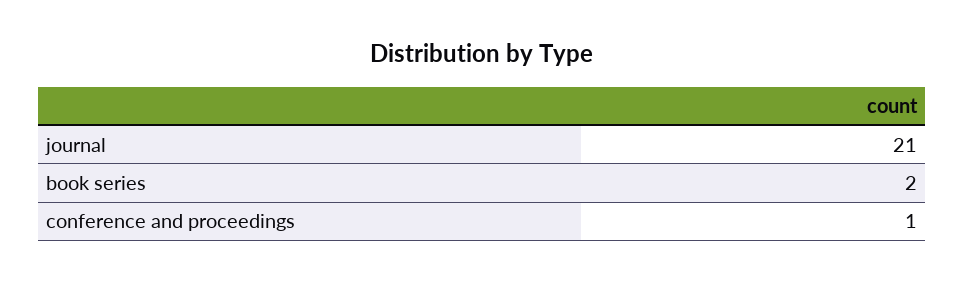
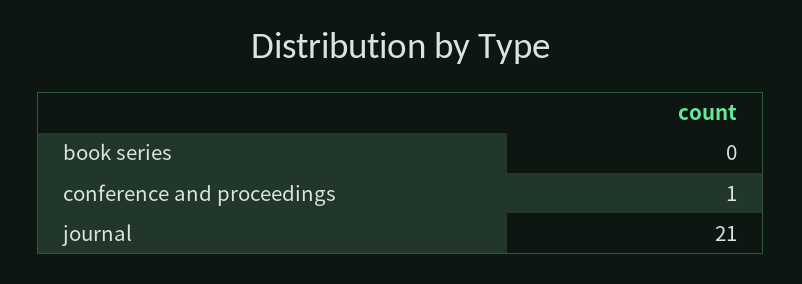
  {
    "journal": 21,
-   "book series": 2,
+   "book series": 0,
    "conference and proceedings": 1
  }

